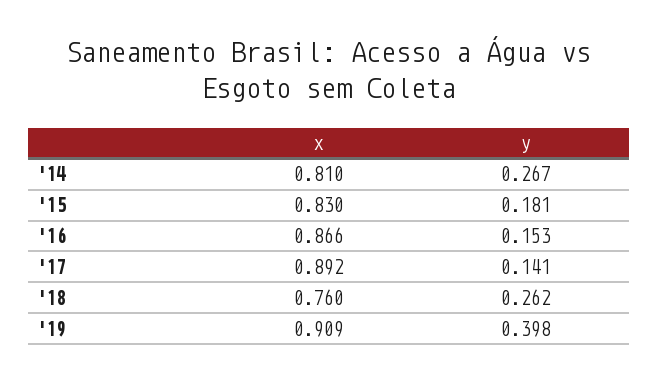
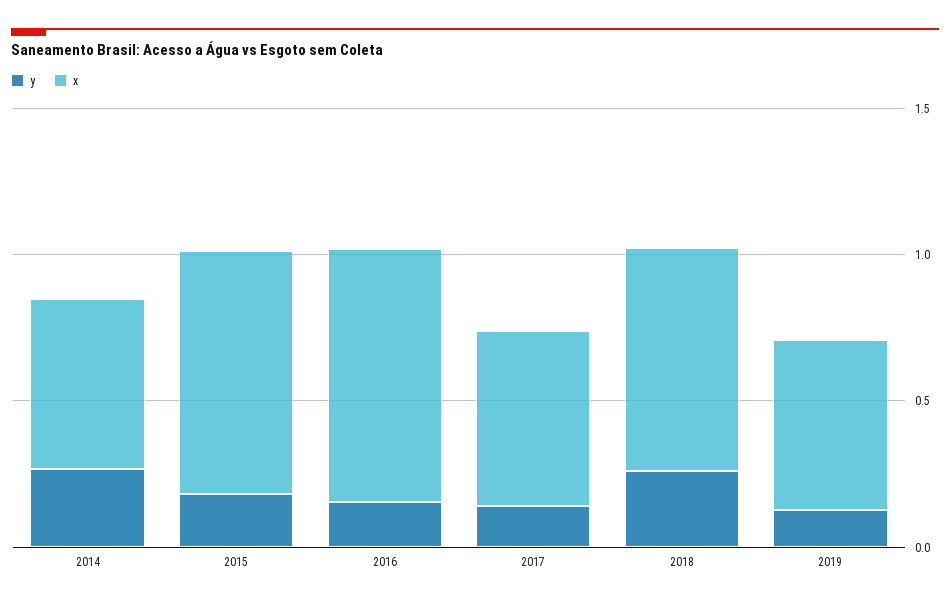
  {
    "x": {
-     "'14": 0.81,
+     "'14": 0.6,
      "'15": 0.83,
      "'16": 0.866,
-     "'17": 0.892,
+     "'17": 0.6,
      "'18": 0.76,
-     "'19": 0.909
+     "'19": 0.6
    },
    "y": {
      "'14": 0.267,
      "'15": 0.181,
      "'16": 0.153,
      "'17": 0.141,
      "'18": 0.262,
-     "'19": 0.398
+     "'19": 0.1
    }
  }

